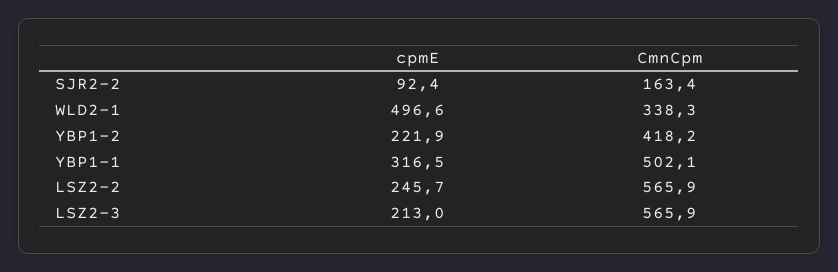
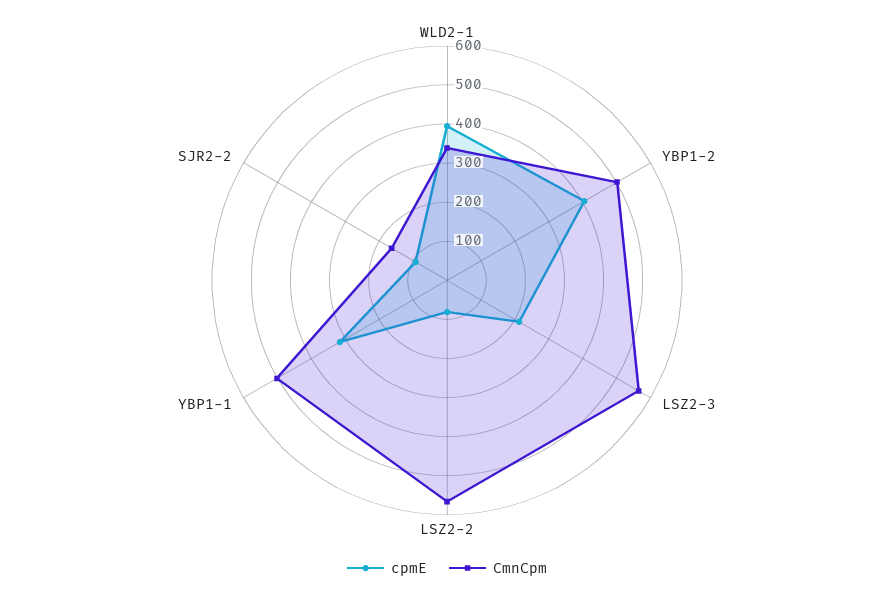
  {
    "cpmE": {
      "SJR2-2": 92.4,
-     "WLD2-1": 496.6,
+     "WLD2-1": 400,
-     "YBP1-2": 221.9,
+     "YBP1-2": 400,
      "YBP1-1": 316.5,
-     "LSZ2-2": 245.7,
+     "LSZ2-2": 75,
      "LSZ2-3": 213
    },
    "CmnCpm": {
      "SJR2-2": 163.4,
      "WLD2-1": 338.3,
-     "YBP1-2": 418.2,
+     "YBP1-2": 500,
      "YBP1-1": 502.1,
      "LSZ2-2": 565.9,
      "LSZ2-3": 565.9
    }
  }

